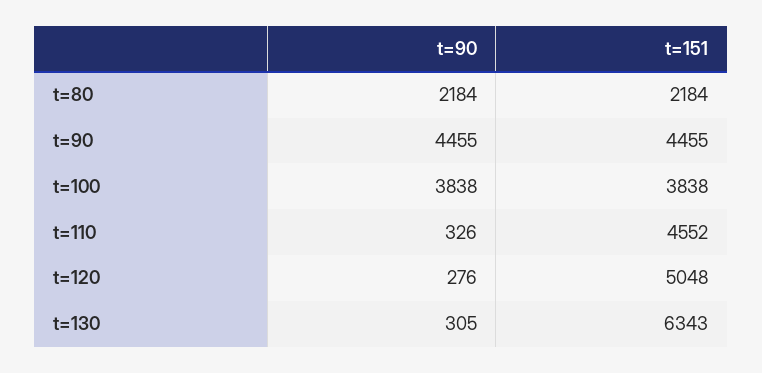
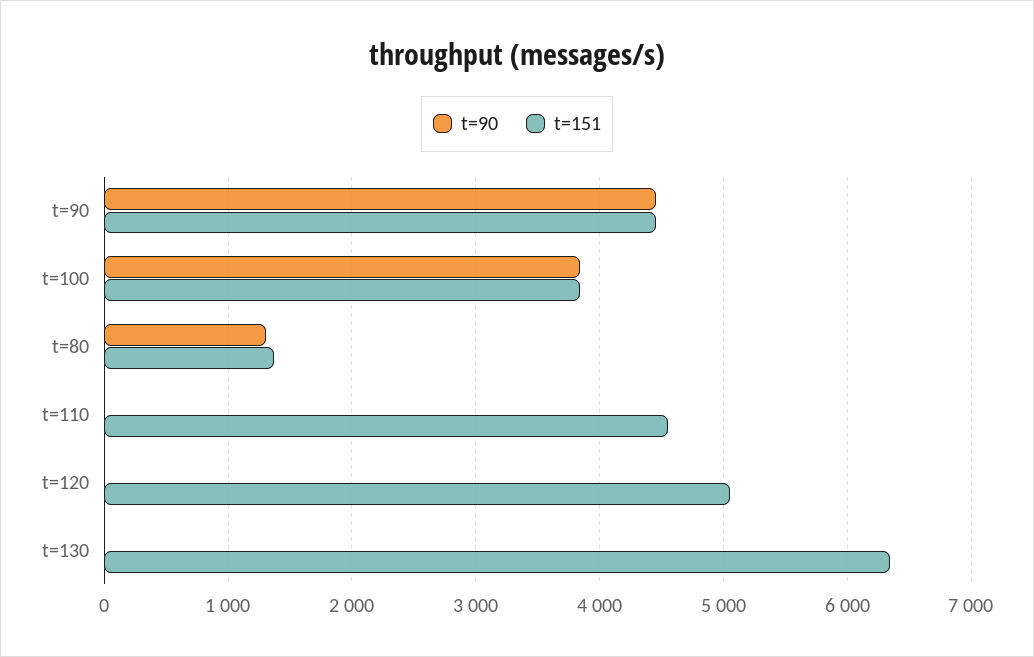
  {
    "t=90": {
-     "t=80": 2184,
+     "t=80": 1300,
      "t=90": 4455,
      "t=100": 3838,
-     "t=110": 326,
+     "t=110": 0,
-     "t=120": 276,
+     "t=120": 0,
-     "t=130": 305
+     "t=130": 0
    },
    "t=151": {
-     "t=80": 2184,
+     "t=80": 1400,
      "t=90": 4455,
      "t=100": 3838,
      "t=110": 4552,
      "t=120": 5048,
      "t=130": 6343
    }
  }

